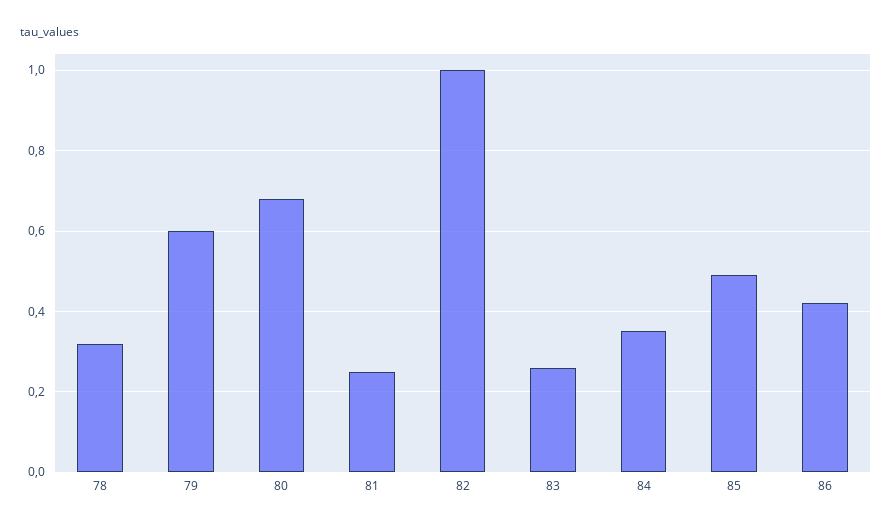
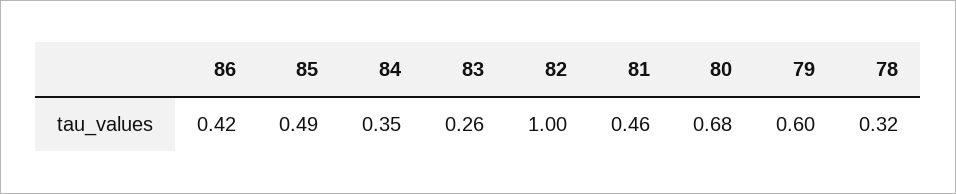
  {
    "78": 0.32,
    "79": 0.6,
    "80": 0.68,
-   "81": 0.25,
+   "81": 0.46,
    "82": 1,
    "83": 0.26,
    "84": 0.35,
    "85": 0.49,
    "86": 0.42
  }

